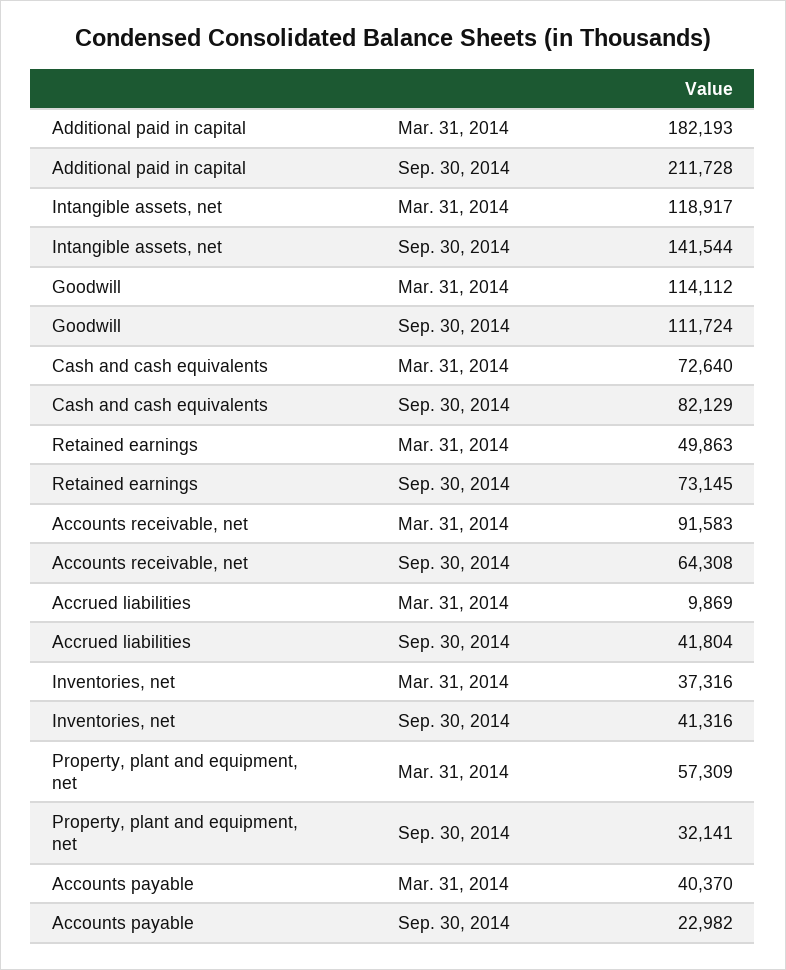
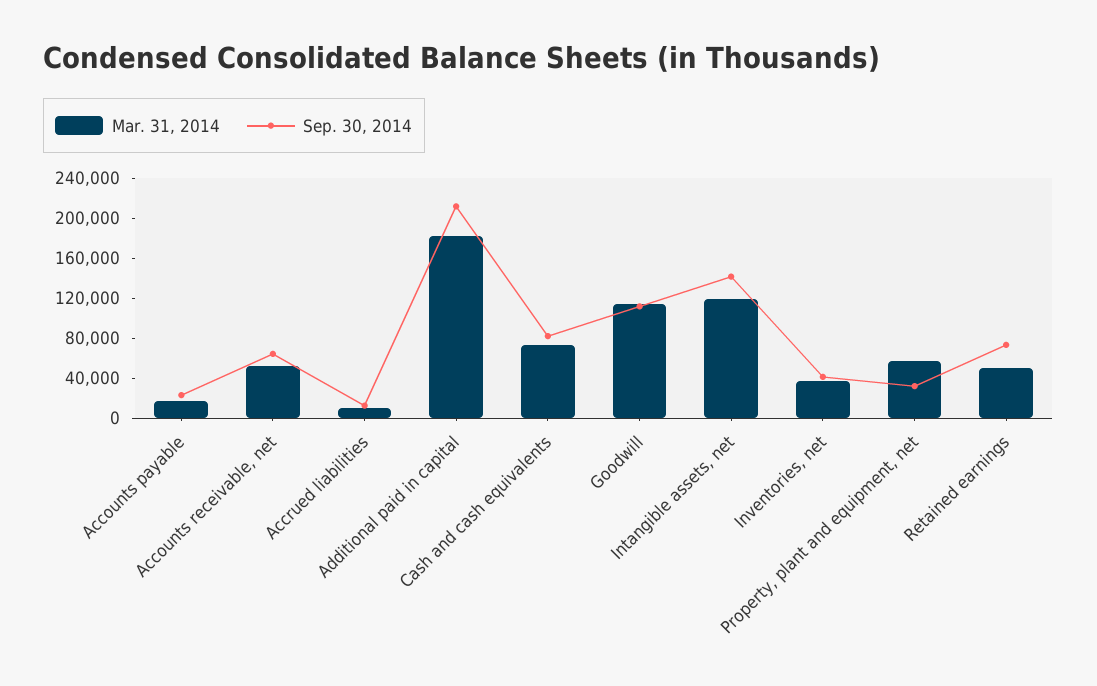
  {
    "Mar. 31, 2014": {
      "Additional paid in capital": 182193,
      "Intangible assets, net": 118917,
      "Goodwill": 114112,
      "Cash and cash equivalents": 72640,
      "Retained earnings": 49863,
-     "Accounts receivable, net": 91583,
+     "Accounts receivable, net": 50000,
      "Accrued liabilities": 9869,
      "Inventories, net": 37316,
      "Property, plant and equipment, net": 57309,
-     "Accounts payable": 40370
+     "Accounts payable": 20000
    },
    "Sep. 30, 2014": {
      "Additional paid in capital": 211728,
      "Intangible assets, net": 141544,
      "Goodwill": 111724,
      "Cash and cash equivalents": 82129,
      "Retained earnings": 73145,
      "Accounts receivable, net": 64308,
-     "Accrued liabilities": 41804,
+     "Accrued liabilities": 10000,
      "Inventories, net": 41316,
      "Property, plant and equipment, net": 32141,
      "Accounts payable": 22982
    }
  }

